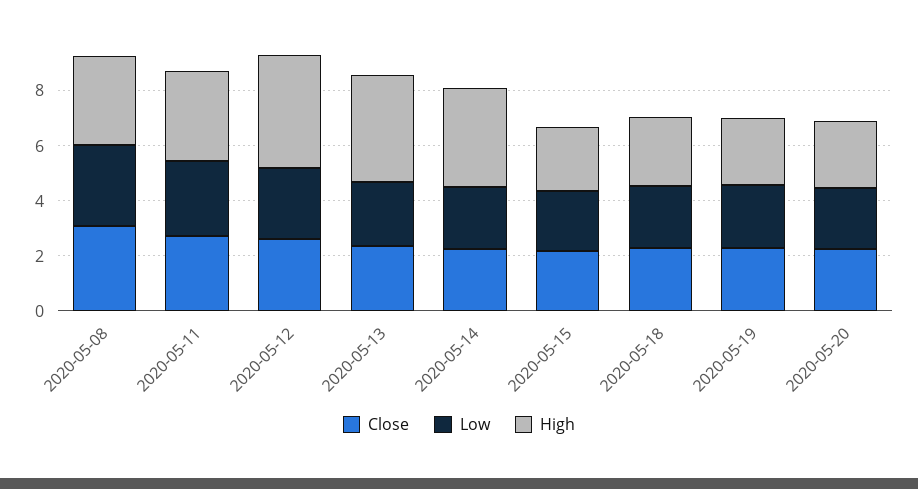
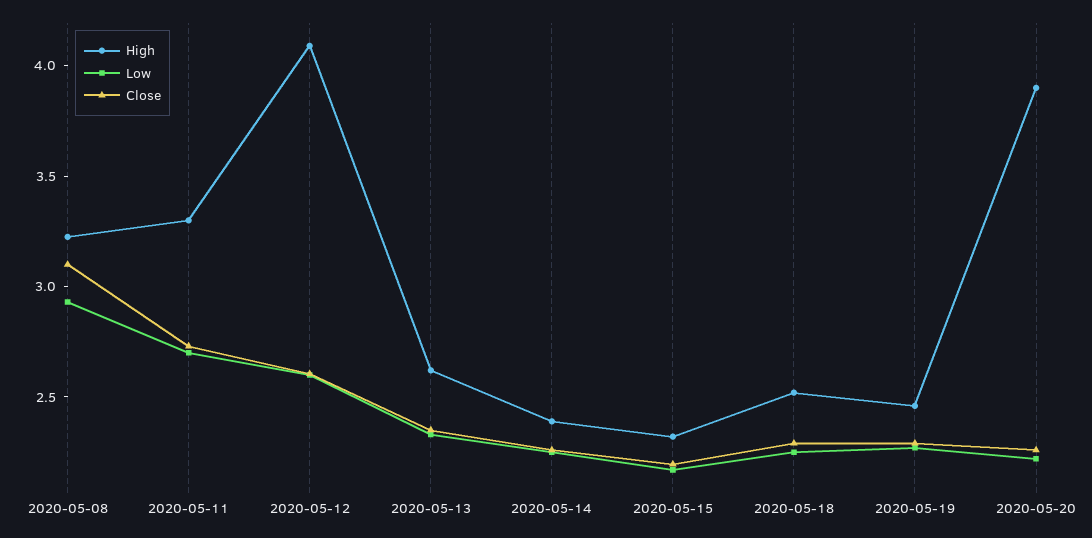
  {
    "Close": {
      "2020-05-08": 3.1,
      "2020-05-11": 2.7,
      "2020-05-12": 2.6,
      "2020-05-13": 2.4,
      "2020-05-14": 2.3,
      "2020-05-15": 2.2,
      "2020-05-18": 2.3,
      "2020-05-19": 2.3,
      "2020-05-20": 2.3
    },
    "Low": {
      "2020-05-08": 2.9,
      "2020-05-11": 2.7,
      "2020-05-12": 2.6,
      "2020-05-13": 2.3,
      "2020-05-14": 2.3,
      "2020-05-15": 2.2,
      "2020-05-18": 2.3,
      "2020-05-19": 2.3,
      "2020-05-20": 2.2
    },
    "High": {
      "2020-05-08": 3.2,
      "2020-05-11": 3.3,
      "2020-05-12": 4.1,
-     "2020-05-13": 4,
+     "2020-05-13": 2.6,
-     "2020-05-14": 3.5,
+     "2020-05-14": 2.4,
      "2020-05-15": 2.3,
      "2020-05-18": 2.5,
      "2020-05-19": 2.5,
-     "2020-05-20": 2.5
+     "2020-05-20": 3.9
    }
  }

